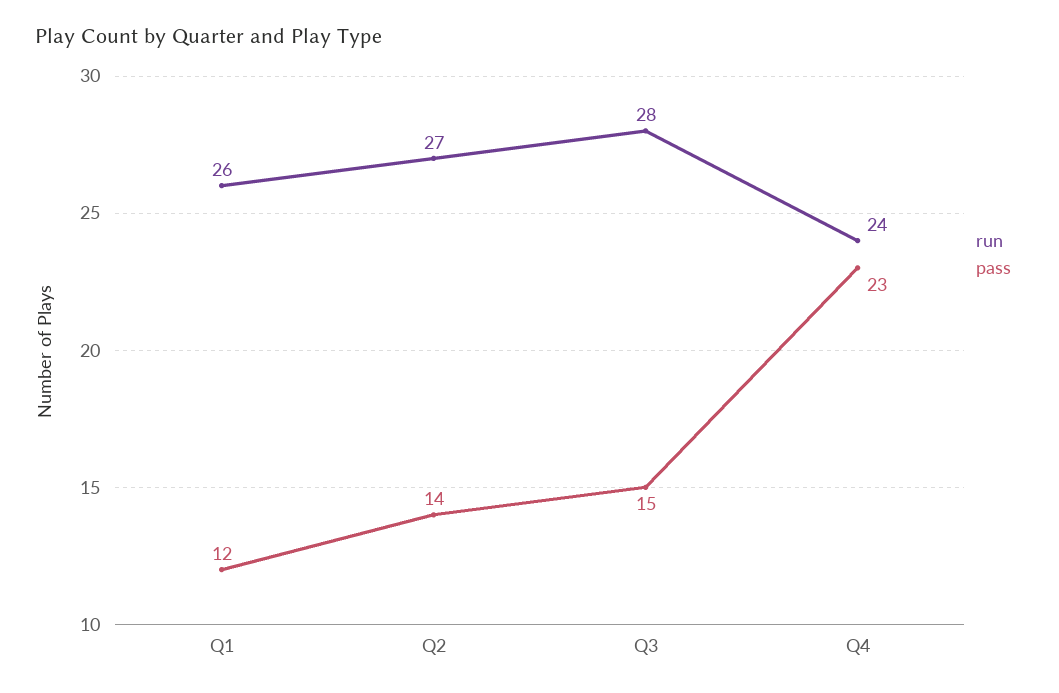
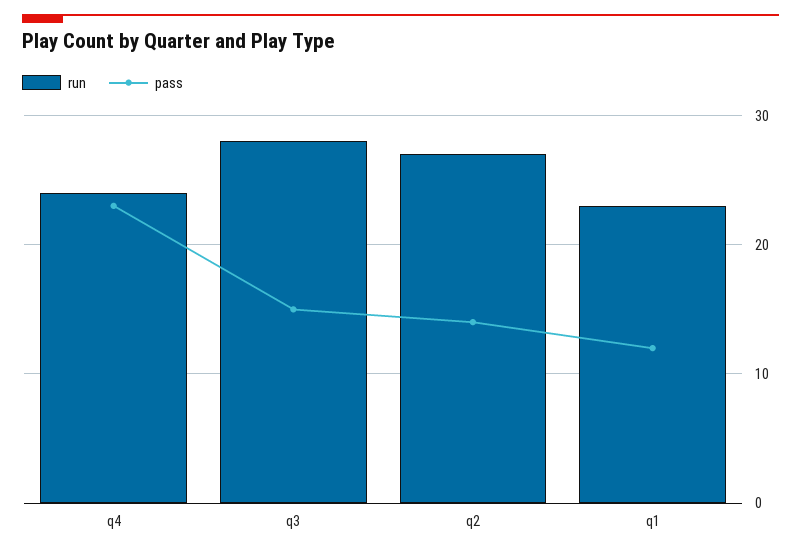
  {
    "run": {
-     "Q1": 26,
+     "Q1": 23,
      "Q2": 27,
      "Q3": 28,
      "Q4": 24
    },
    "pass": {
      "Q1": 12,
      "Q2": 14,
      "Q3": 15,
      "Q4": 23
    }
  }

